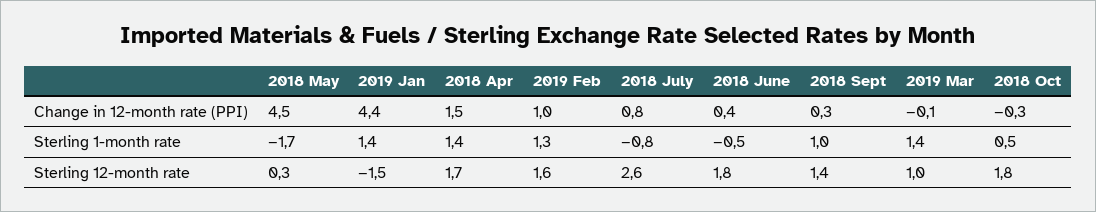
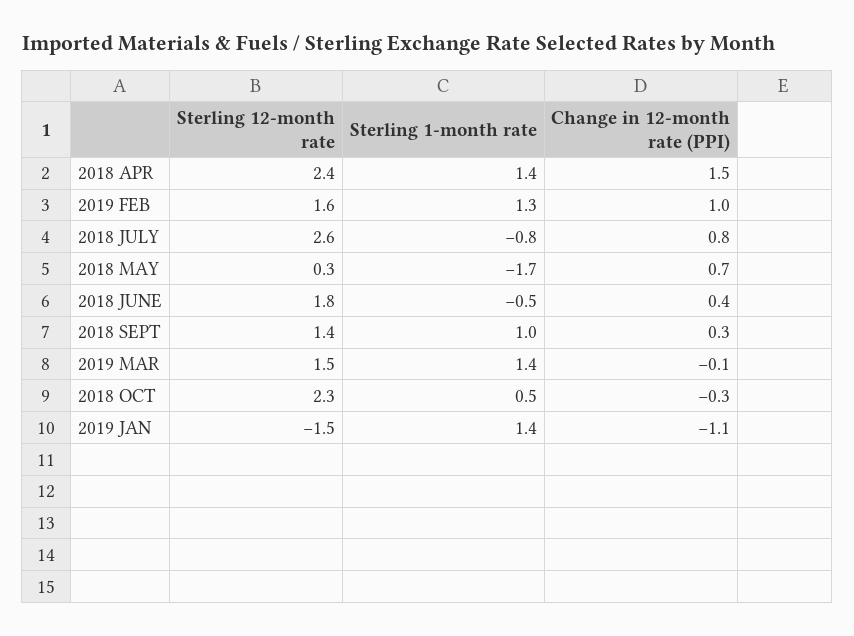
  {
    "2018 May": {
-     "Change in 12-month rate (PPI)": 4.5,
+     "Change in 12-month rate (PPI)": 0.7,
      "Sterling 1-month rate": -1.7,
      "Sterling 12-month rate": 0.3
    },
    "2019 Jan": {
-     "Change in 12-month rate (PPI)": 4.4,
+     "Change in 12-month rate (PPI)": -1.1,
      "Sterling 1-month rate": 1.4,
      "Sterling 12-month rate": -1.5
    },
    "2018 Apr": {
      "Change in 12-month rate (PPI)": 1.5,
      "Sterling 1-month rate": 1.4,
-     "Sterling 12-month rate": 1.7
+     "Sterling 12-month rate": 2.4
    },
    "2019 Feb": {
      "Change in 12-month rate (PPI)": 1,
      "Sterling 1-month rate": 1.3,
      "Sterling 12-month rate": 1.6
    },
    "2018 July": {
      "Change in 12-month rate (PPI)": 0.8,
      "Sterling 1-month rate": -0.8,
      "Sterling 12-month rate": 2.6
    },
    "2018 June": {
      "Change in 12-month rate (PPI)": 0.4,
      "Sterling 1-month rate": -0.5,
      "Sterling 12-month rate": 1.8
    },
    "2018 Sept": {
      "Change in 12-month rate (PPI)": 0.3,
      "Sterling 1-month rate": 1,
      "Sterling 12-month rate": 1.4
    },
    "2019 Mar": {
      "Change in 12-month rate (PPI)": -0.1,
      "Sterling 1-month rate": 1.4,
-     "Sterling 12-month rate": 1
+     "Sterling 12-month rate": 1.5
    },
    "2018 Oct": {
      "Change in 12-month rate (PPI)": -0.3,
      "Sterling 1-month rate": 0.5,
-     "Sterling 12-month rate": 1.8
+     "Sterling 12-month rate": 2.3
    }
  }

